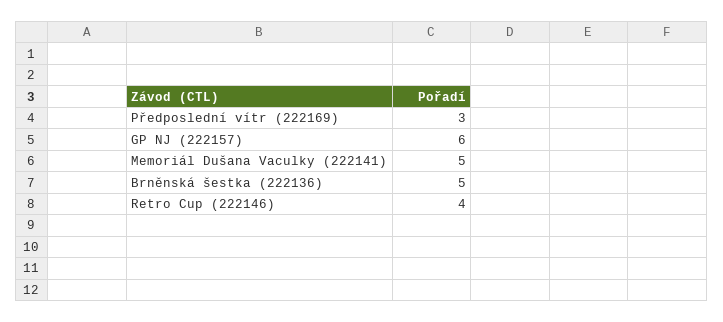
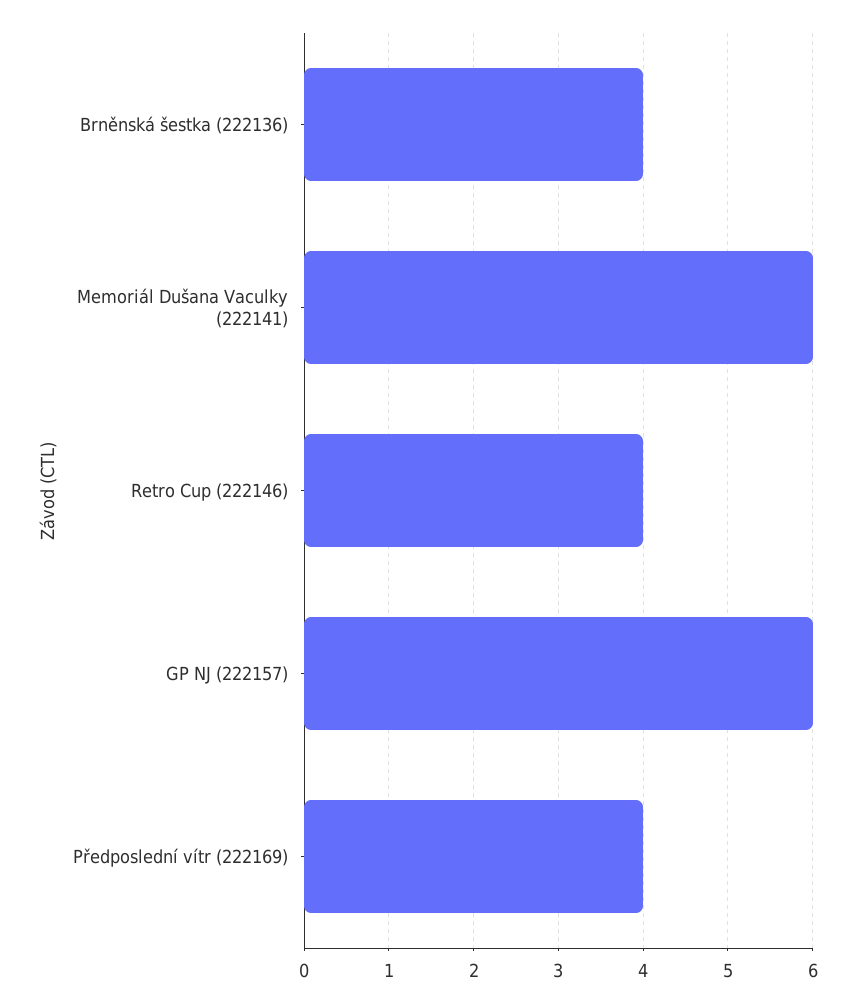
  {
-   "Předposlední vítr (222169)": 3,
+   "Předposlední vítr (222169)": 4,
    "GP NJ (222157)": 6,
-   "Memoriál Dušana Vaculky (222141)": 5,
+   "Memoriál Dušana Vaculky (222141)": 6,
-   "Brněnská šestka (222136)": 5,
+   "Brněnská šestka (222136)": 4,
    "Retro Cup (222146)": 4
  }

